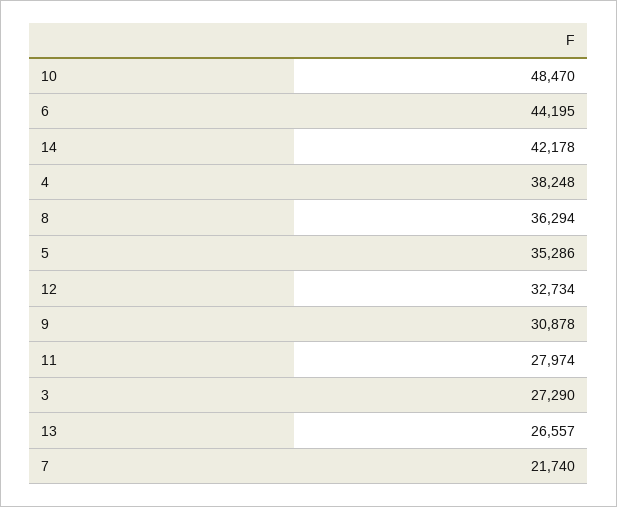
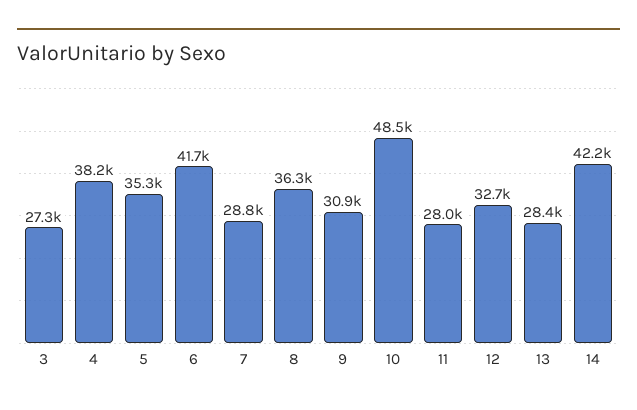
  {
    "10": 48470,
-   "6": 44195,
+   "6": 41700,
    "14": 42178,
    "4": 38248,
    "8": 36294,
    "5": 35286,
    "12": 32734,
    "9": 30878,
    "11": 27974,
    "3": 27290,
-   "13": 26557,
+   "13": 28400,
-   "7": 21740
+   "7": 28800
  }

